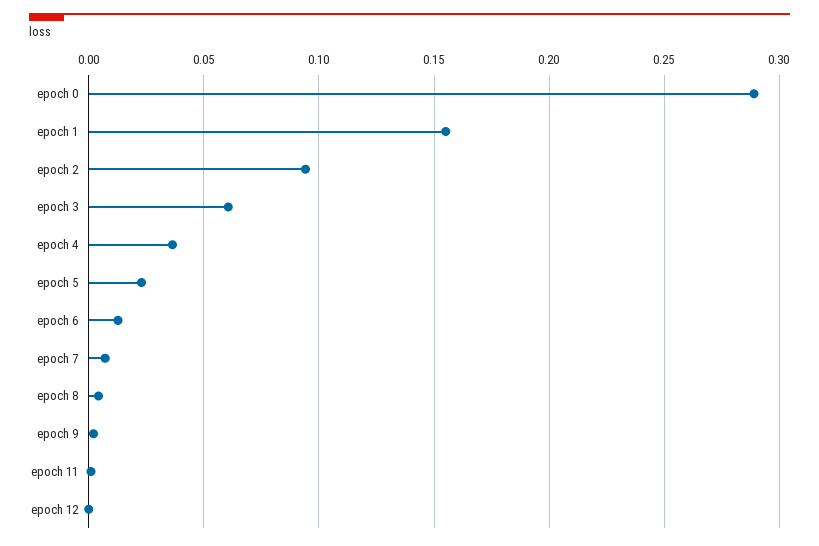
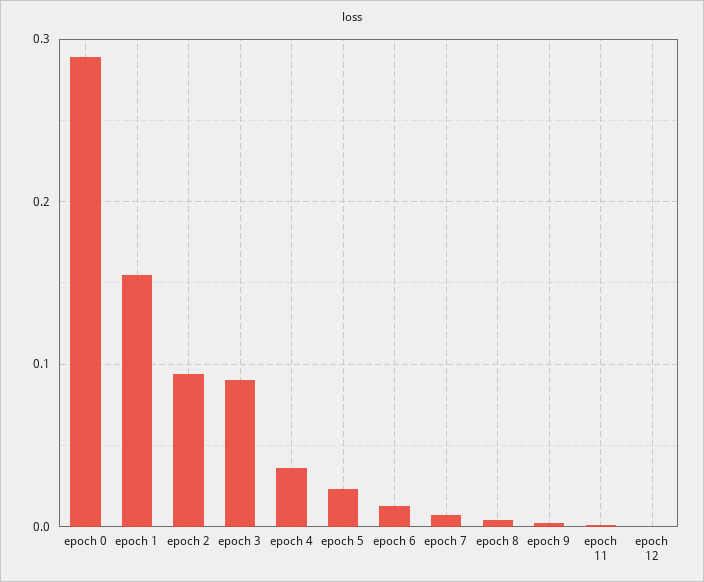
  {
    "epoch 0": 0.29,
    "epoch 1": 0.155,
    "epoch 2": 0.095,
-   "epoch 3": 0.06,
+   "epoch 3": 0.09,
    "epoch 4": 0.035,
    "epoch 5": 0.025,
    "epoch 6": 0.015,
    "epoch 7": 0.005,
    "epoch 8": 0.005,
    "epoch 9": 0,
    "epoch 11": 0,
    "epoch 12": 0
  }

